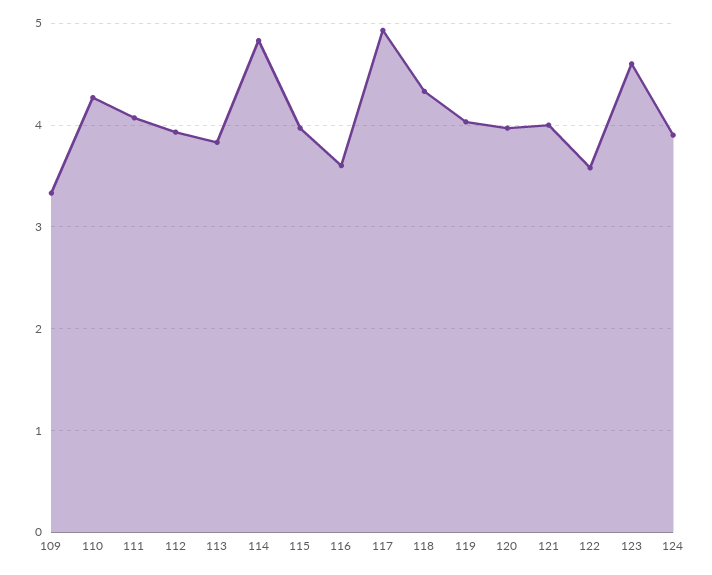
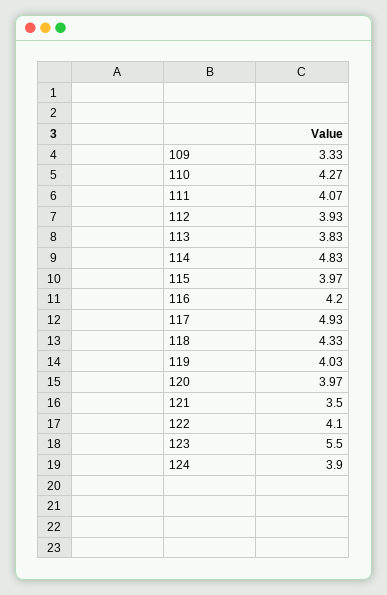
  {
    "109": 3.33,
    "110": 4.27,
    "111": 4.07,
    "112": 3.93,
    "113": 3.83,
    "114": 4.83,
    "115": 3.97,
-   "116": 3.6,
+   "116": 4.2,
    "117": 4.93,
    "118": 4.33,
    "119": 4.03,
    "120": 3.97,
-   "121": 4,
+   "121": 3.5,
-   "122": 3.6,
+   "122": 4.1,
-   "123": 4.6,
+   "123": 5.5,
    "124": 3.9
  }

